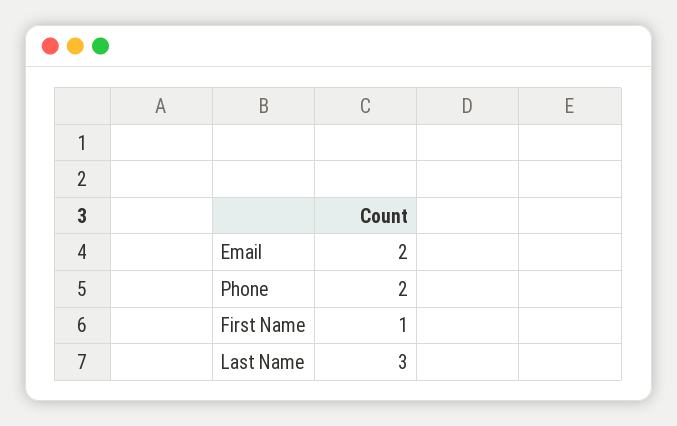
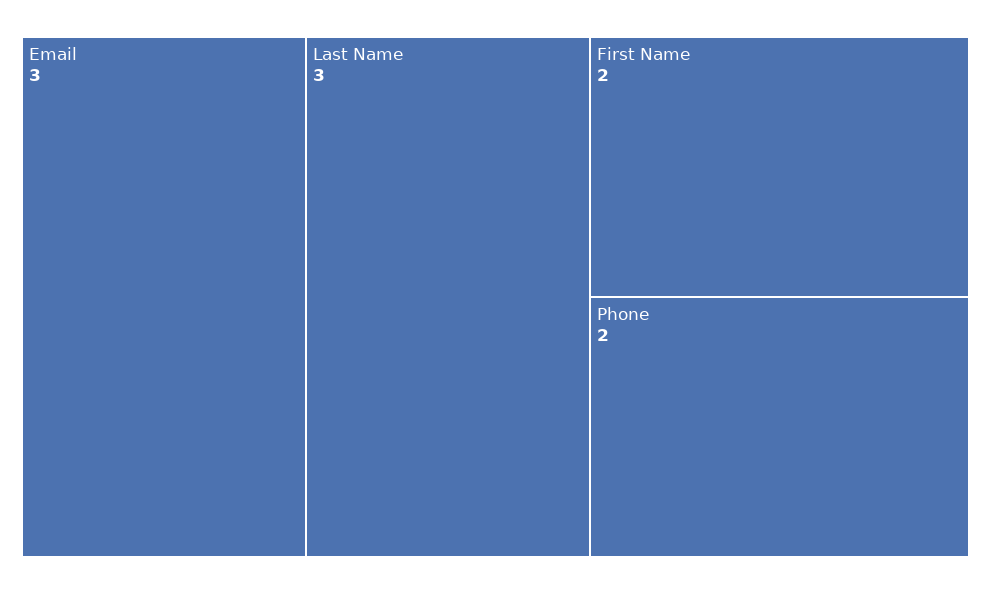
  {
-   "Email": 2,
+   "Email": 3,
    "Phone": 2,
-   "First Name": 1,
+   "First Name": 2,
    "Last Name": 3
  }

